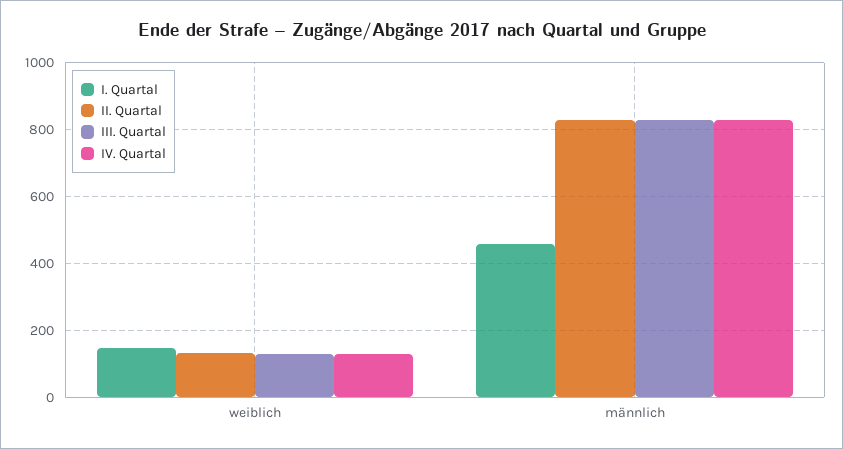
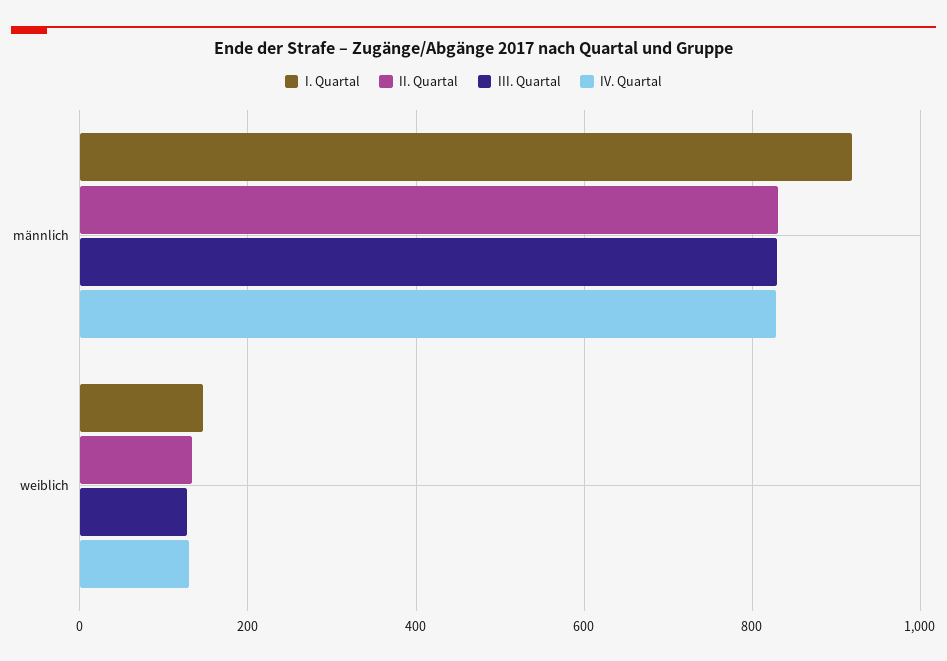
  {
    "I. Quartal": {
      "weiblich": 140,
-     "männlich": 460
+     "männlich": 920
    },
    "II. Quartal": {
      "weiblich": 140,
      "männlich": 840
    },
    "III. Quartal": {
      "weiblich": 120,
      "männlich": 820
    },
    "IV. Quartal": {
      "weiblich": 140,
      "männlich": 820
    }
  }

